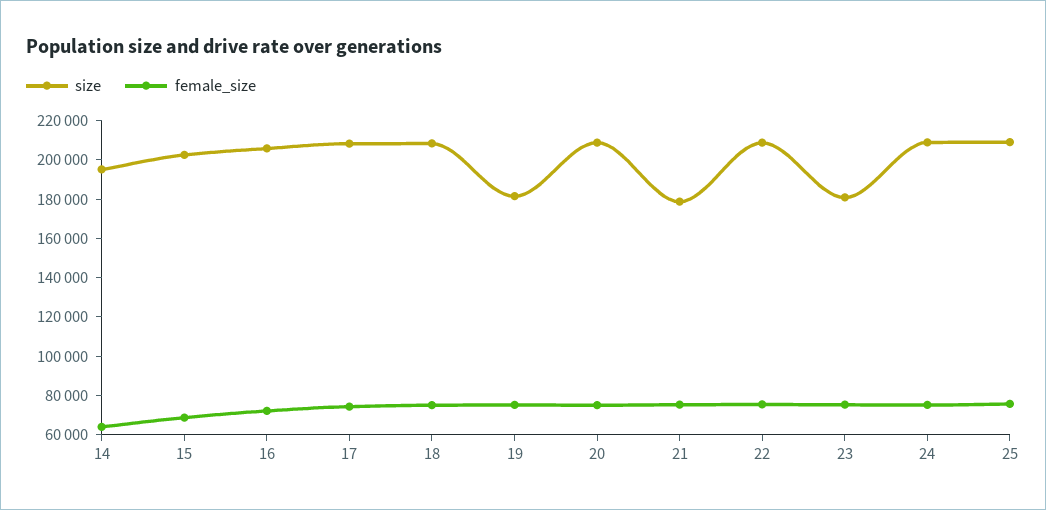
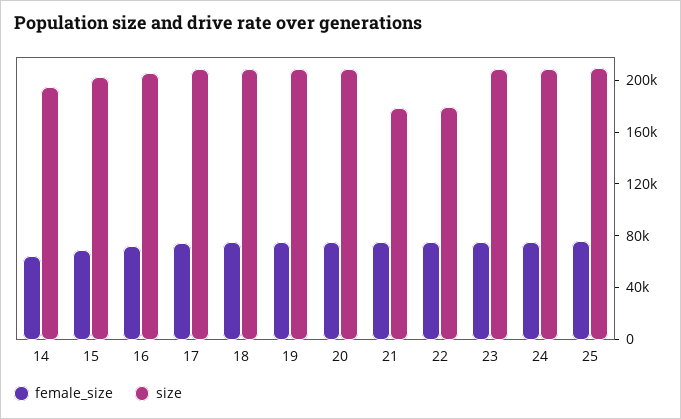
  {
    "size": {
      "14": 195000,
      "15": 205000,
      "16": 205000,
      "17": 210000,
      "18": 210000,
-     "19": 180000,
+     "19": 210000,
      "20": 210000,
      "21": 180000,
-     "22": 210000,
+     "22": 180000,
-     "23": 180000,
+     "23": 210000,
      "24": 210000,
      "25": 210000
    },
    "female_size": {
      "14": 65000,
      "15": 70000,
      "16": 70000,
      "17": 75000,
      "18": 75000,
      "19": 75000,
      "20": 75000,
      "21": 75000,
      "22": 75000,
      "23": 75000,
      "24": 75000,
      "25": 75000
    }
  }

